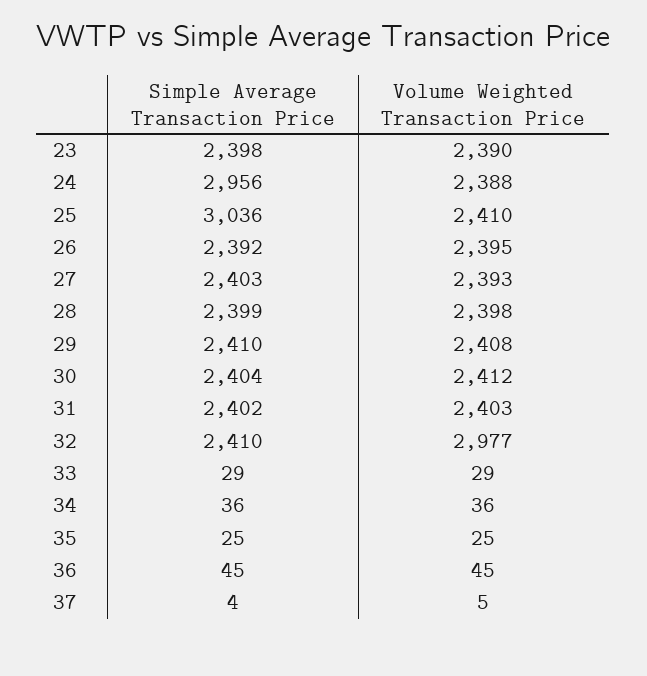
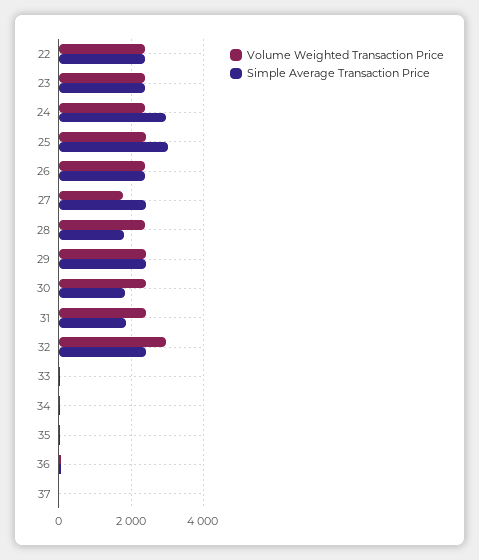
  {
    "Simple Average Transaction Price": {
      "23": 2398,
      "24": 2956,
      "25": 3036,
      "26": 2392,
      "27": 2403,
-     "28": 2399,
+     "28": 1800,
      "29": 2410,
-     "30": 2404,
+     "30": 1800,
-     "31": 2402,
+     "31": 1800,
      "32": 2410,
      "33": 29,
      "34": 36,
      "35": 25,
      "36": 45,
-     "37": 4
+     "37": 4,
+     "22": 2400
    },
    "Volume Weighted Transaction Price": {
      "23": 2390,
      "24": 2388,
      "25": 2410,
      "26": 2395,
-     "27": 2393,
+     "27": 1800,
      "28": 2398,
      "29": 2408,
      "30": 2412,
      "31": 2403,
      "32": 2977,
      "33": 29,
      "34": 36,
      "35": 25,
      "36": 45,
-     "37": 5
+     "37": 5,
+     "22": 2400
    }
  }

